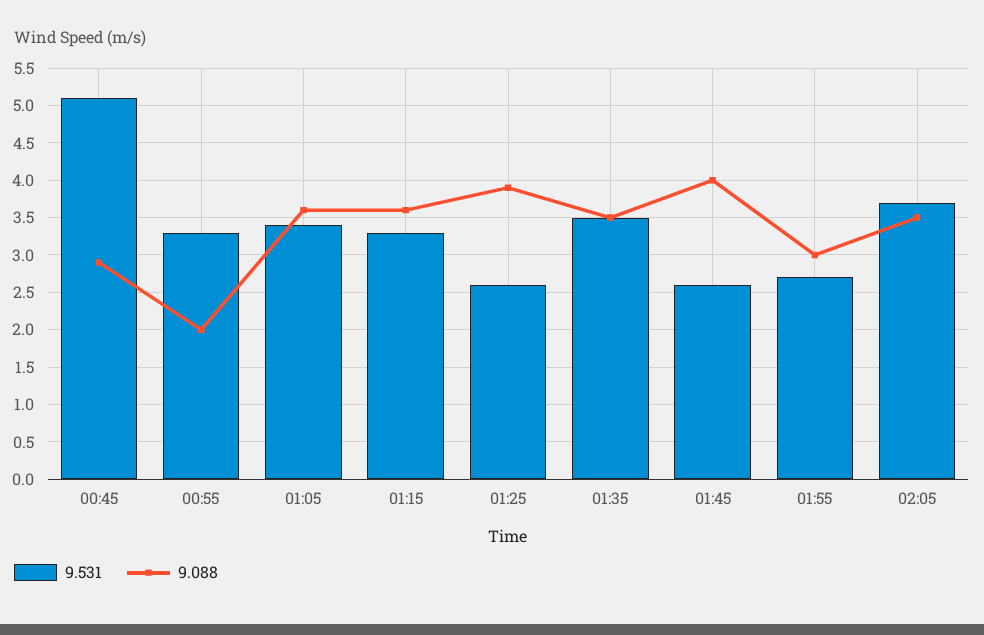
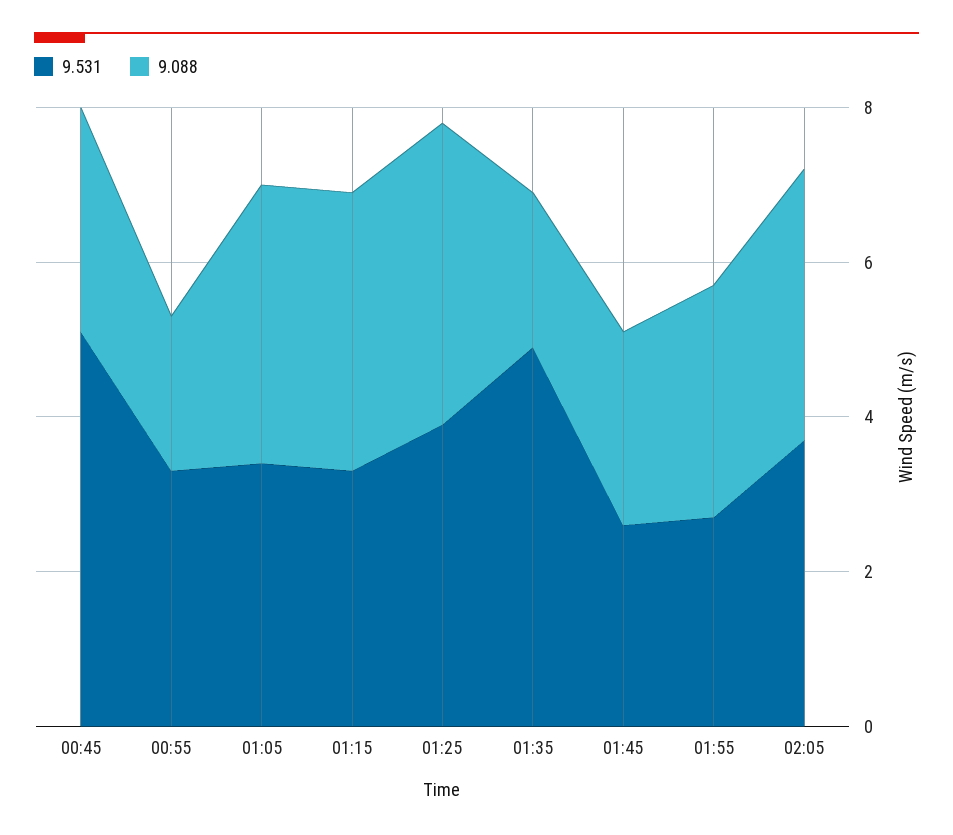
  {
    "9.531": {
      "00:45": 5.1,
      "00:55": 3.3,
      "01:05": 3.4,
      "01:15": 3.3,
-     "01:25": 2.6,
+     "01:25": 4,
-     "01:35": 3.5,
+     "01:35": 5,
      "01:45": 2.6,
      "01:55": 2.7,
      "02:05": 3.7
    },
    "9.088": {
      "00:45": 2.9,
      "00:55": 2,
      "01:05": 3.6,
      "01:15": 3.6,
      "01:25": 3.9,
-     "01:35": 3.5,
+     "01:35": 2,
-     "01:45": 4,
+     "01:45": 2.5,
      "01:55": 3,
      "02:05": 3.5
    }
  }

